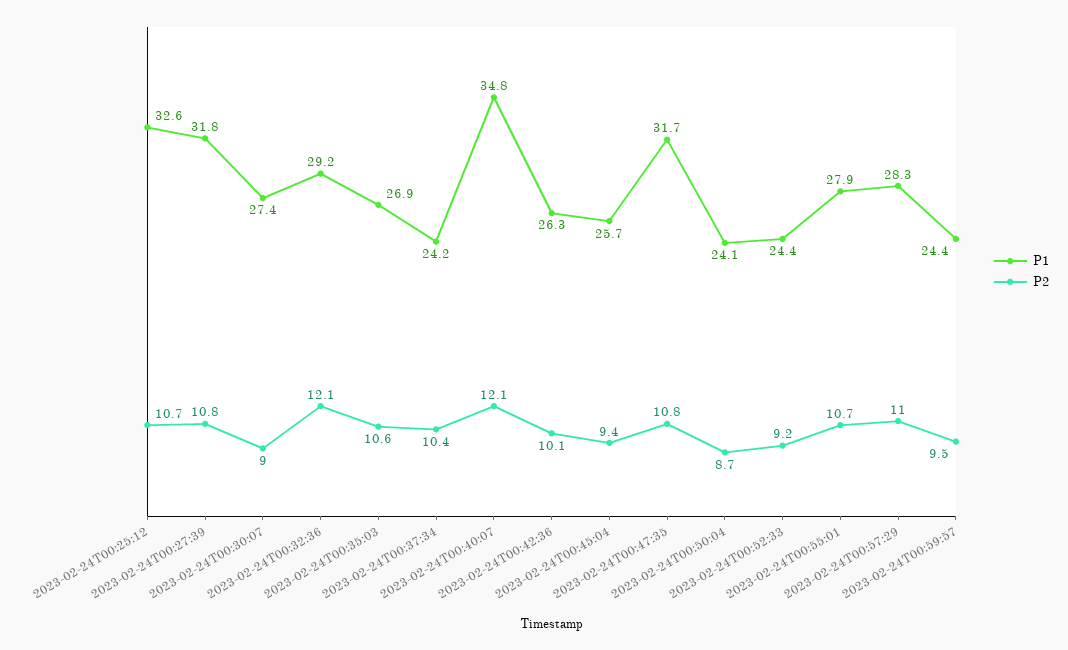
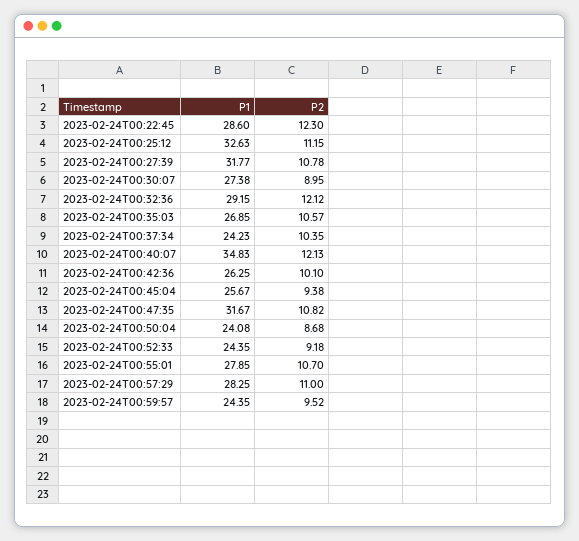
  {
    "P1": {
      "2023-02-24T00:25:12": 32.63,
      "2023-02-24T00:27:39": 31.77,
      "2023-02-24T00:30:07": 27.38,
      "2023-02-24T00:32:36": 29.15,
      "2023-02-24T00:35:03": 26.85,
      "2023-02-24T00:37:34": 24.23,
      "2023-02-24T00:40:07": 34.83,
      "2023-02-24T00:42:36": 26.25,
      "2023-02-24T00:45:04": 25.67,
      "2023-02-24T00:47:35": 31.67,
      "2023-02-24T00:50:04": 24.08,
      "2023-02-24T00:52:33": 24.35,
      "2023-02-24T00:55:01": 27.85,
      "2023-02-24T00:57:29": 28.25,
-     "2023-02-24T00:59:57": 24.35
+     "2023-02-24T00:59:57": 24.35,
+     "2023-02-24T00:22:45": 28.6
    },
    "P2": {
-     "2023-02-24T00:25:12": 10.7,
+     "2023-02-24T00:25:12": 11.15,
      "2023-02-24T00:27:39": 10.78,
      "2023-02-24T00:30:07": 8.95,
      "2023-02-24T00:32:36": 12.12,
      "2023-02-24T00:35:03": 10.57,
      "2023-02-24T00:37:34": 10.35,
      "2023-02-24T00:40:07": 12.13,
      "2023-02-24T00:42:36": 10.1,
      "2023-02-24T00:45:04": 9.38,
      "2023-02-24T00:47:35": 10.82,
      "2023-02-24T00:50:04": 8.68,
      "2023-02-24T00:52:33": 9.18,
      "2023-02-24T00:55:01": 10.7,
      "2023-02-24T00:57:29": 11,
-     "2023-02-24T00:59:57": 9.52
+     "2023-02-24T00:59:57": 9.52,
+     "2023-02-24T00:22:45": 12.3
    }
  }

